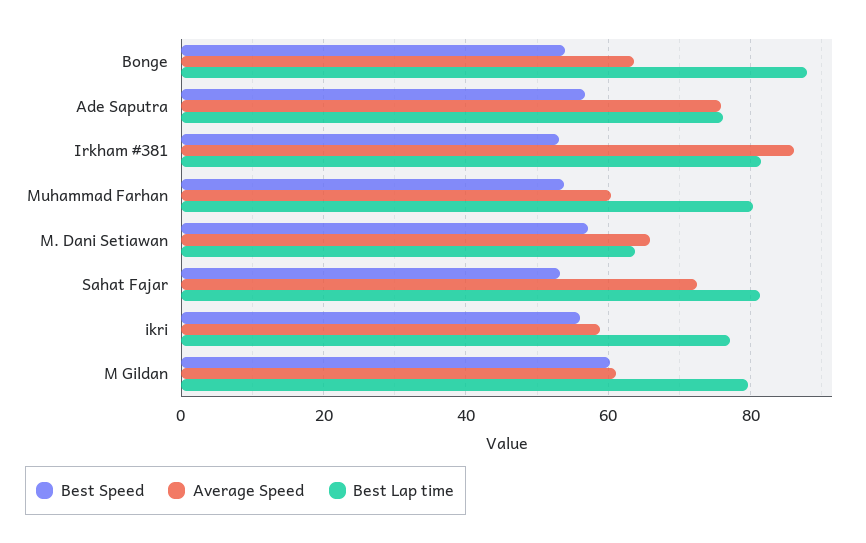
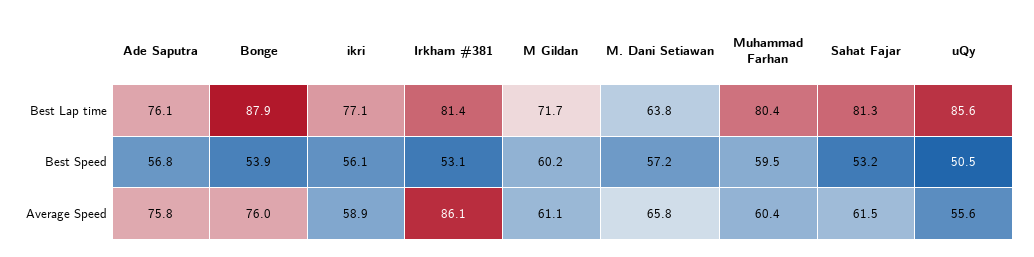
  {
    "Best Speed": {
      "Bonge": 53.9,
      "Ade Saputra": 56.8,
      "Irkham #381": 53.1,
-     "Muhammad Farhan": 54,
+     "Muhammad Farhan": 59.5,
      "M. Dani Setiawan": 57.2,
      "Sahat Fajar": 53.2,
      "ikri": 56.1,
-     "M Gildan": 60.2
+     "M Gildan": 60.2,
+     "uQy": 50.5
    },
    "Average Speed": {
-     "Bonge": 64,
+     "Bonge": 76,
      "Ade Saputra": 75.8,
      "Irkham #381": 86.1,
      "Muhammad Farhan": 60.4,
      "M. Dani Setiawan": 65.8,
-     "Sahat Fajar": 72,
+     "Sahat Fajar": 61.5,
      "ikri": 58.9,
-     "M Gildan": 61.1
+     "M Gildan": 61.1,
+     "uQy": 55.6
    },
    "Best Lap time": {
      "Bonge": 87.9,
      "Ade Saputra": 76.1,
      "Irkham #381": 81.4,
      "Muhammad Farhan": 80.4,
      "M. Dani Setiawan": 63.8,
      "Sahat Fajar": 81.3,
      "ikri": 77.1,
-     "M Gildan": 80
+     "M Gildan": 71.7,
+     "uQy": 85.6
    }
  }

